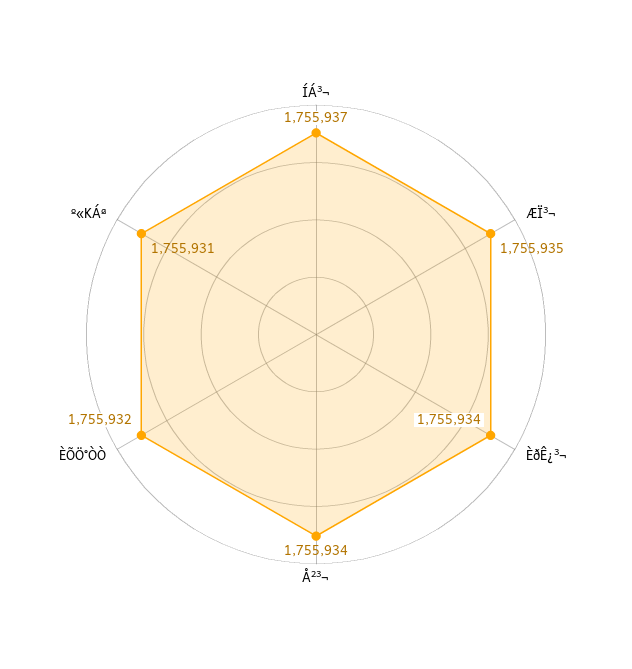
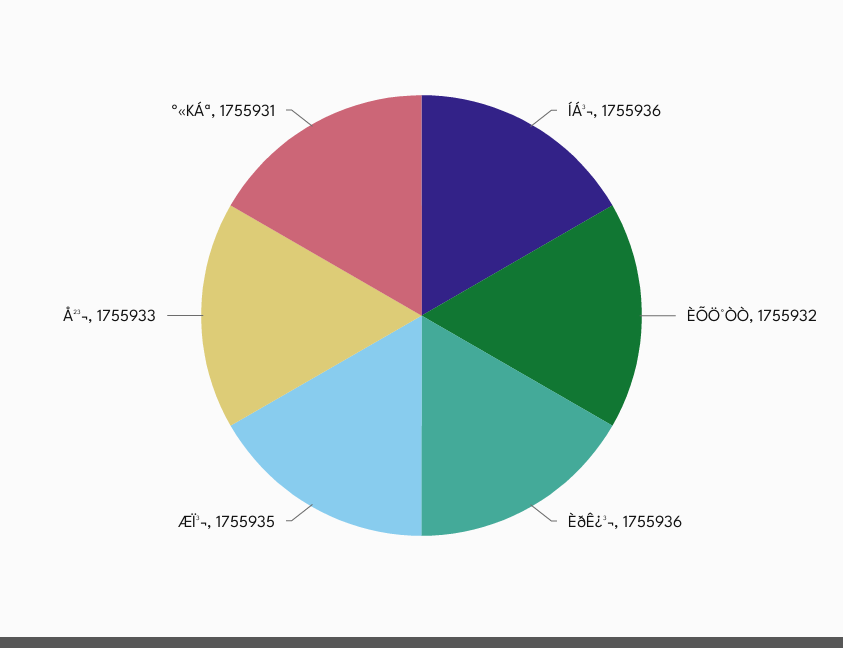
  {
-   "ÍÁ³¬": 1755937,
+   "ÍÁ³¬": 1755936,
    "ÆÏ³¬": 1755935,
-   "ÈðÊ¿³¬": 1755934,
+   "ÈðÊ¿³¬": 1755936,
-   "Å²³¬": 1755934,
+   "Å²³¬": 1755933,
    "ÈÕÖ°ÒÒ": 1755932,
    "º«KÁª": 1755931
  }

